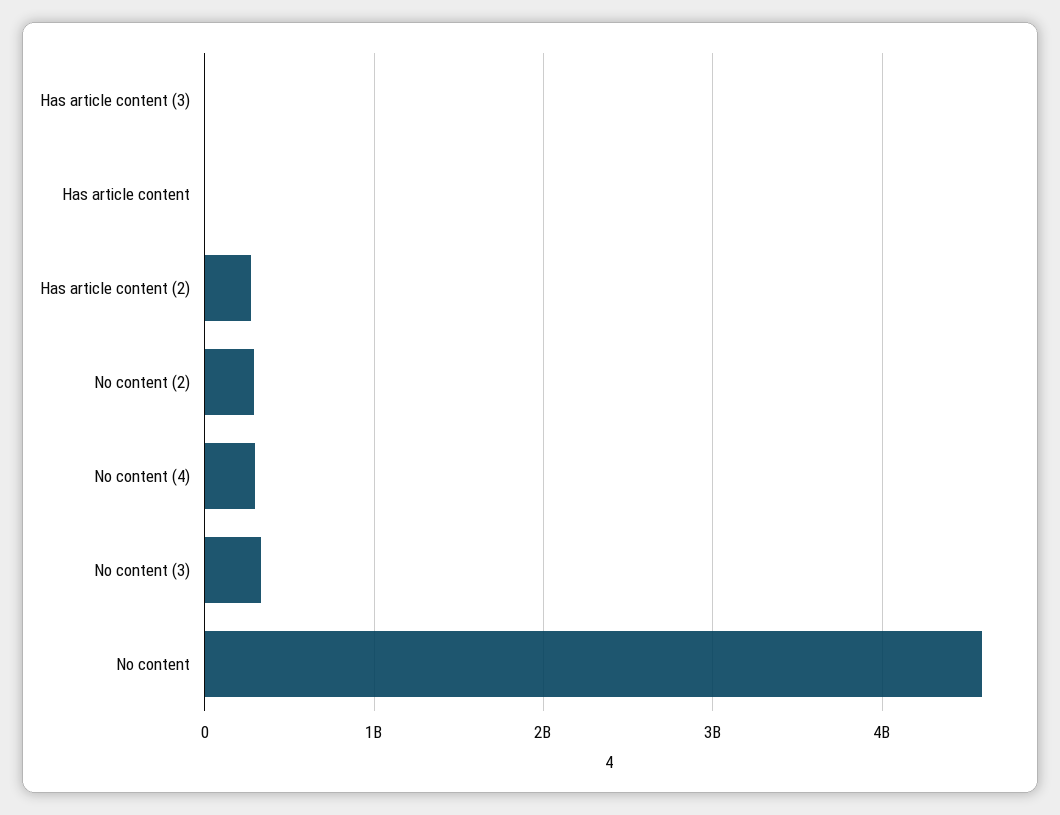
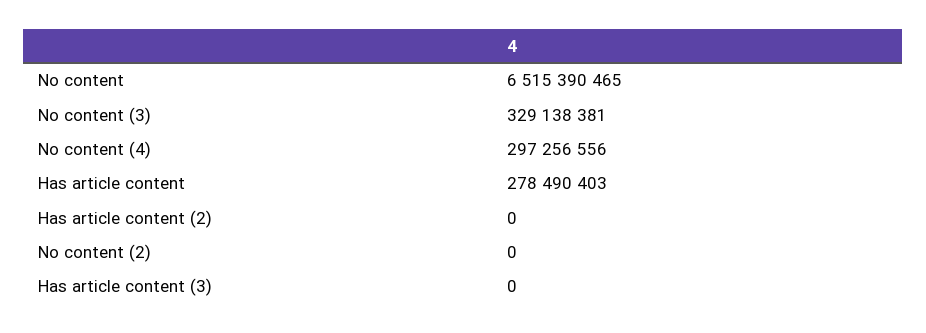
  {
    "Has article content (3)": 0,
-   "Has article content": 0,
+   "Has article content": 278490403,
-   "Has article content (2)": 300000000,
+   "Has article content (2)": 0,
-   "No content (2)": 300000000,
+   "No content (2)": 0,
    "No content (4)": 297256556,
    "No content (3)": 329138381,
-   "No content": 4600000000
+   "No content": 6515390465
  }

